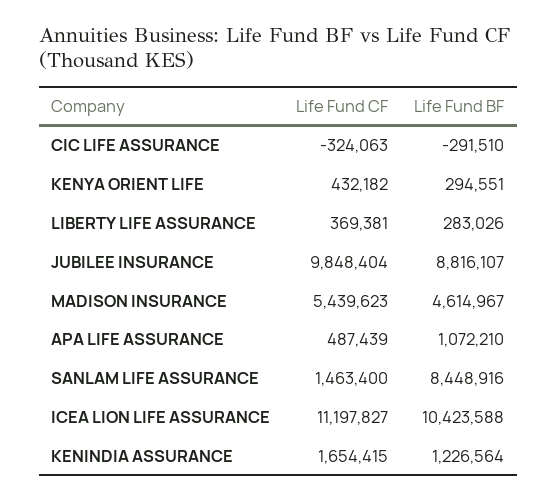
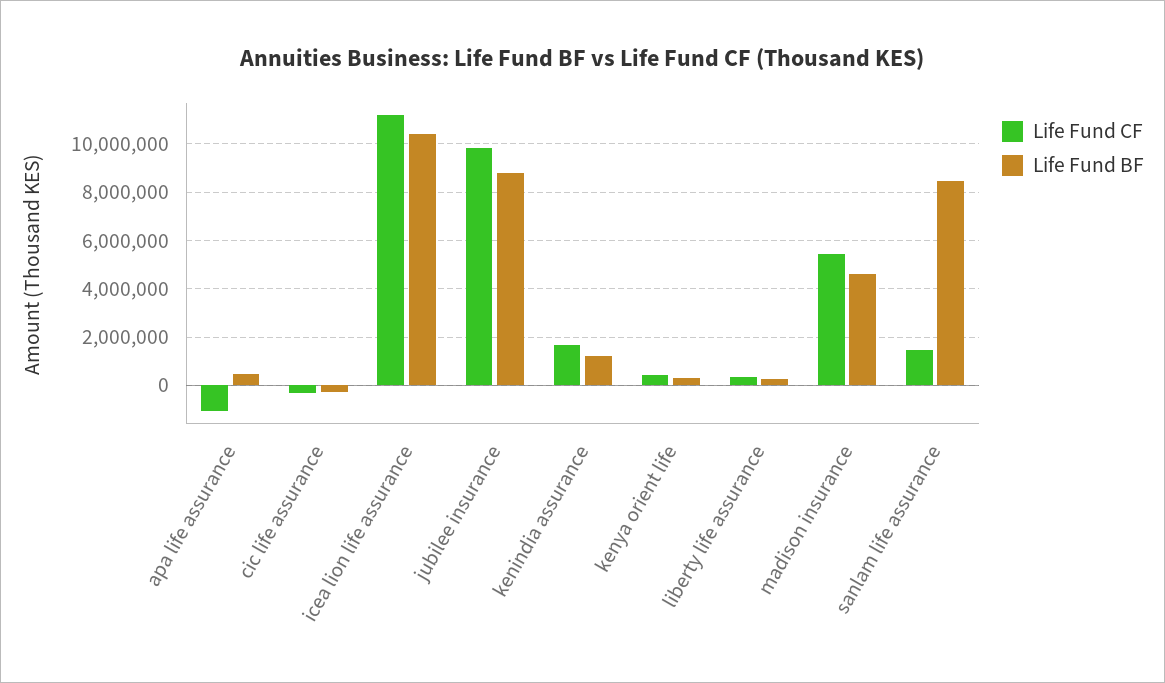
  {
    "Life Fund CF": {
      "CIC LIFE ASSURANCE": -324063,
      "KENYA ORIENT LIFE": 432182,
      "LIBERTY LIFE ASSURANCE": 369381,
      "JUBILEE INSURANCE": 9848404,
      "MADISON INSURANCE": 5439623,
-     "APA LIFE ASSURANCE": 487439,
+     "APA LIFE ASSURANCE": -1000000,
      "SANLAM LIFE ASSURANCE": 1463400,
      "ICEA LION LIFE ASSURANCE": 11197827,
      "KENINDIA ASSURANCE": 1654415
    },
    "Life Fund BF": {
      "CIC LIFE ASSURANCE": -291510,
      "KENYA ORIENT LIFE": 294551,
      "LIBERTY LIFE ASSURANCE": 283026,
      "JUBILEE INSURANCE": 8816107,
      "MADISON INSURANCE": 4614967,
-     "APA LIFE ASSURANCE": 1072210,
+     "APA LIFE ASSURANCE": 500000,
      "SANLAM LIFE ASSURANCE": 8448916,
      "ICEA LION LIFE ASSURANCE": 10423588,
      "KENINDIA ASSURANCE": 1226564
    }
  }

